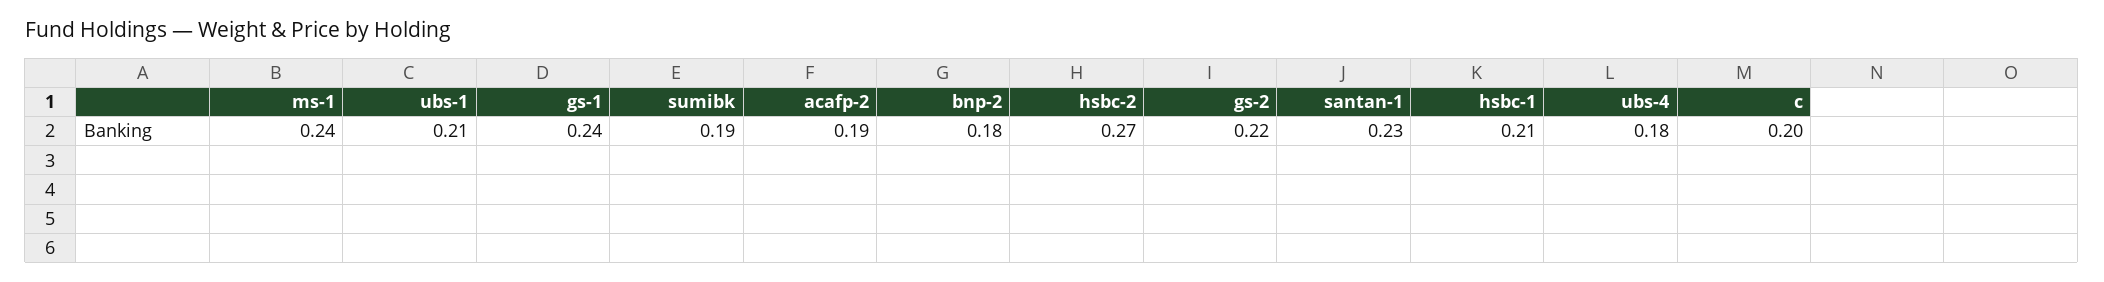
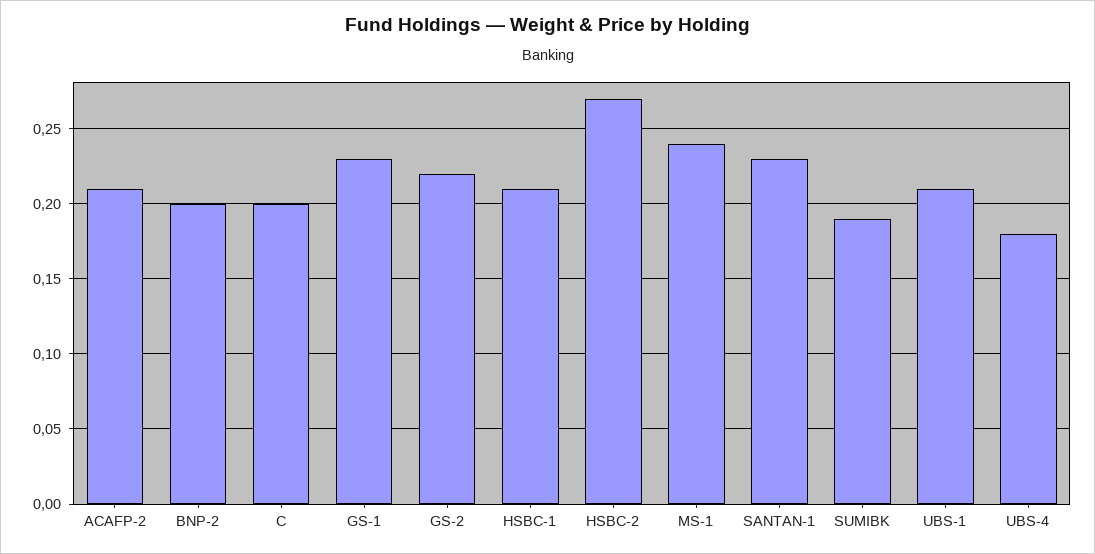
  {
    "ms-1": 0.24,
    "ubs-1": 0.21,
-   "gs-1": 0.24,
+   "gs-1": 0.23,
    "sumibk": 0.19,
-   "acafp-2": 0.19,
+   "acafp-2": 0.21,
-   "bnp-2": 0.18,
+   "bnp-2": 0.2,
    "hsbc-2": 0.27,
    "gs-2": 0.22,
    "santan-1": 0.23,
    "hsbc-1": 0.21,
    "ubs-4": 0.18,
    "c": 0.2
  }

